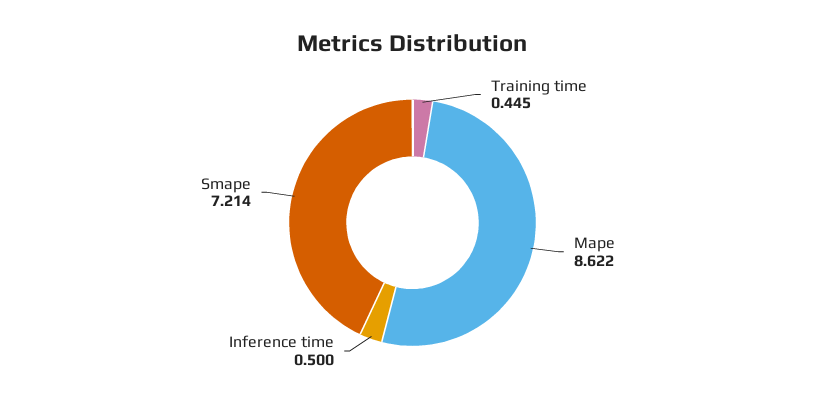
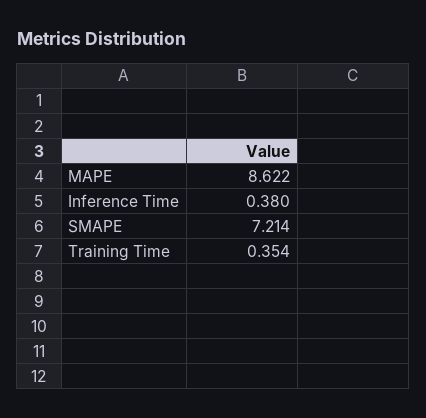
  {
-   "Training time": 0.445,
+   "Training time": 0.354,
    "Mape": 8.622,
-   "Inference time": 0.5,
+   "Inference time": 0.38,
    "Smape": 7.214
  }

